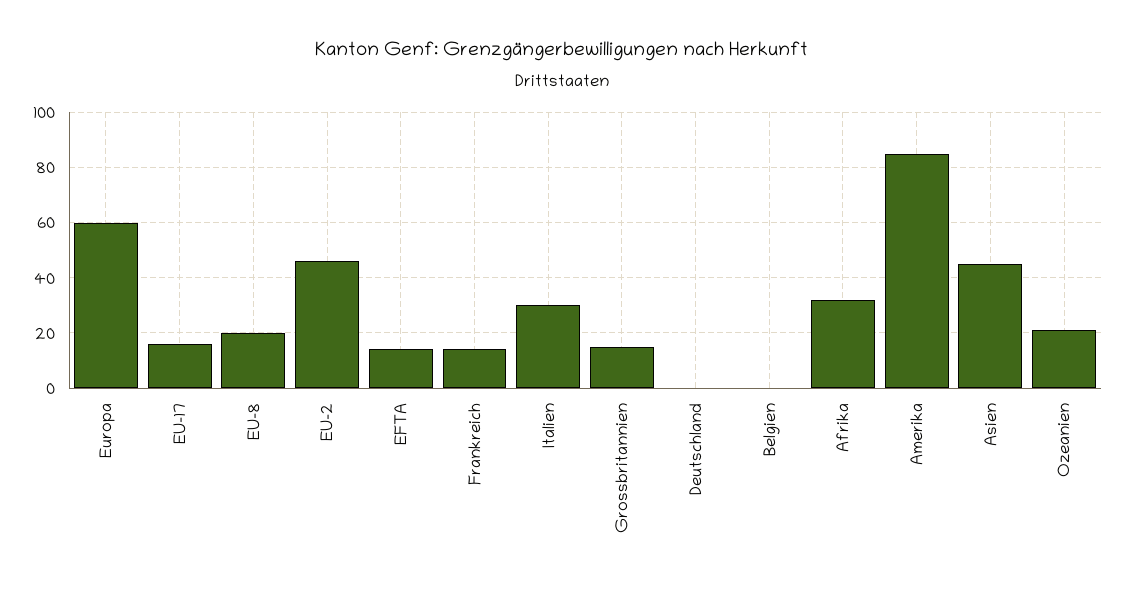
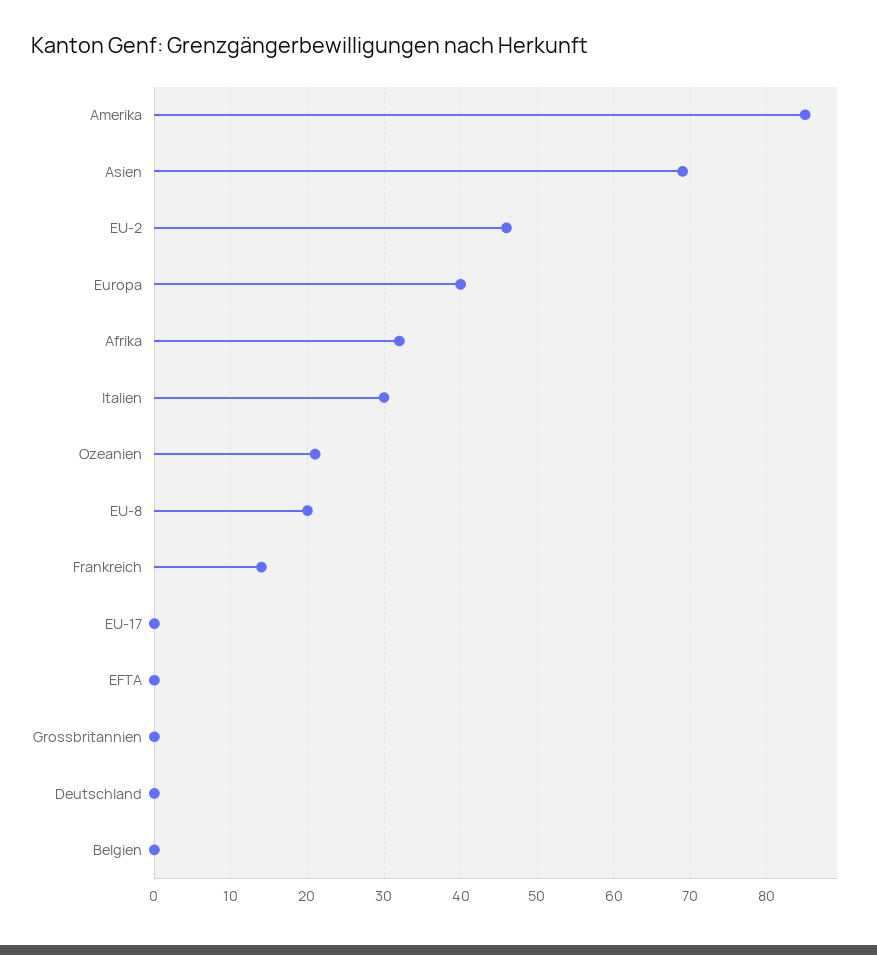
  {
-   "Europa": 60,
+   "Europa": 40,
-   "EU-17": 15,
+   "EU-17": 0,
    "EU-8": 20,
    "EU-2": 46,
-   "EFTA": 15,
+   "EFTA": 0,
    "Frankreich": 14,
    "Italien": 30,
-   "Grossbritannien": 15,
+   "Grossbritannien": 0,
    "Deutschland": 0,
    "Belgien": 0,
    "Afrika": 32,
    "Amerika": 85,
-   "Asien": 45,
+   "Asien": 69,
    "Ozeanien": 21
  }

